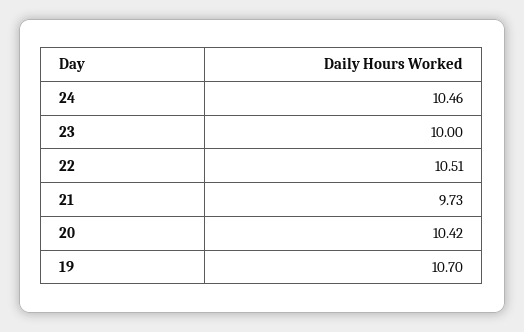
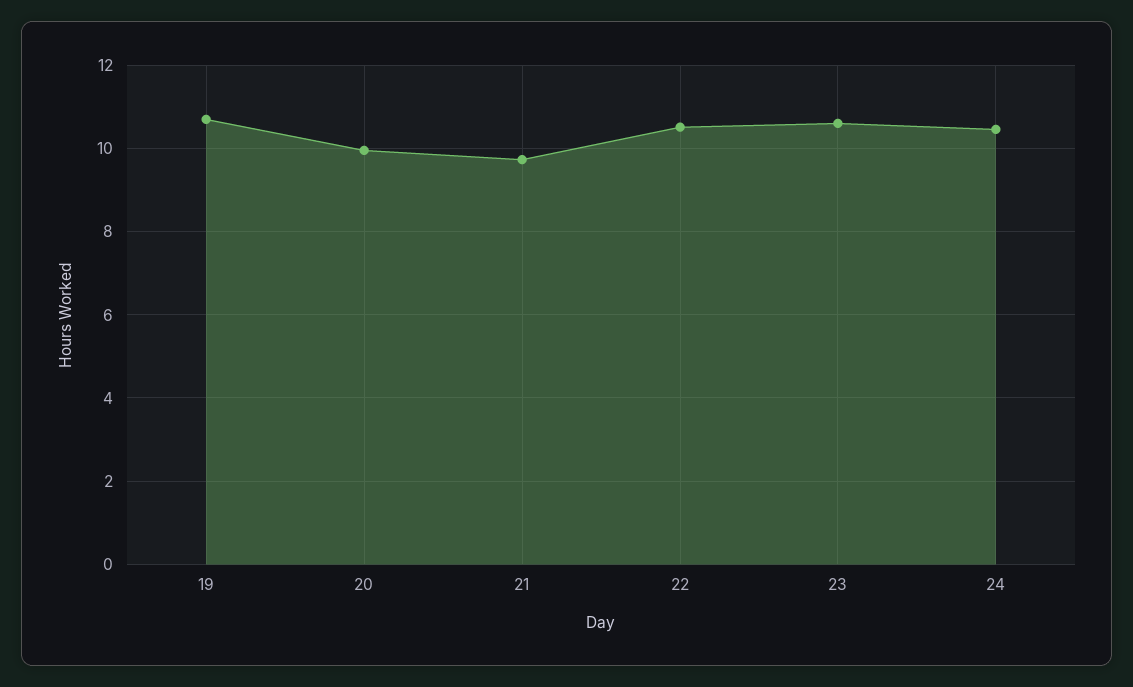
  {
    "24": 10.46,
-   "23": 10,
+   "23": 10.6,
    "22": 10.51,
    "21": 9.73,
-   "20": 10.42,
+   "20": 10,
    "19": 10.7
  }

